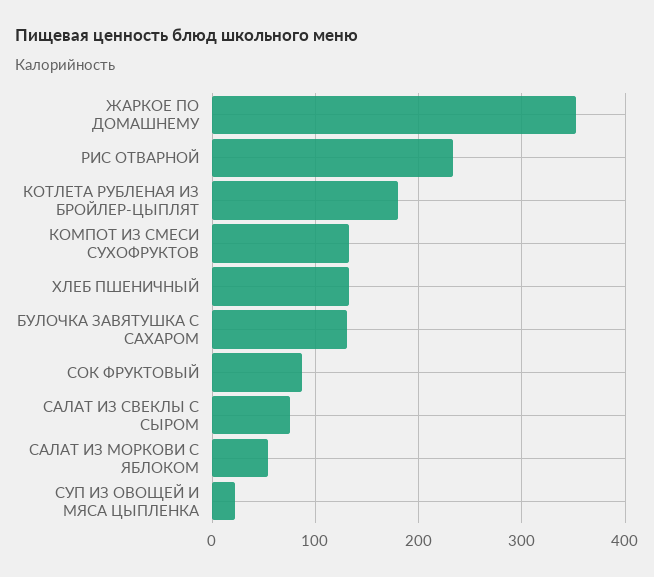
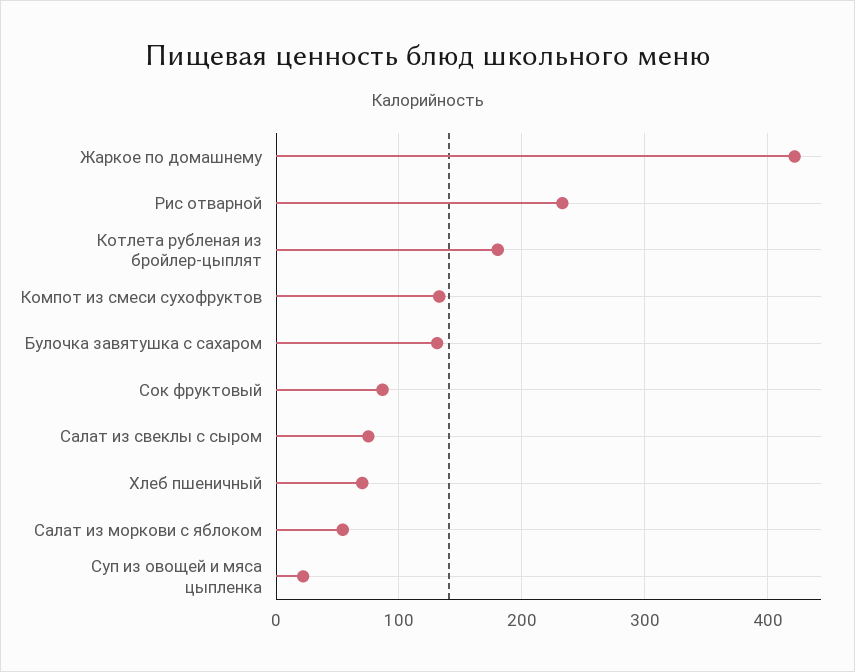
  {
-   "ЖАРКОЕ ПО ДОМАШНЕМУ": 350,
+   "ЖАРКОЕ ПО ДОМАШНЕМУ": 420,
    "РИС ОТВАРНОЙ": 230,
    "КОТЛЕТА РУБЛЕНАЯ ИЗ БРОЙЛЕР-ЦЫПЛЯТ": 180,
    "КОМПОТ ИЗ СМЕСИ СУХОФРУКТОВ": 130,
-   "ХЛЕБ ПШЕНИЧНЫЙ": 130,
+   "ХЛЕБ ПШЕНИЧНЫЙ": 70,
    "БУЛОЧКА ЗАВЯТУШКА С САХАРОМ": 130,
    "СОК ФРУКТОВЫЙ": 90,
    "САЛАТ ИЗ СВЕКЛЫ С СЫРОМ": 80,
    "САЛАТ ИЗ МОРКОВИ С ЯБЛОКОМ": 50,
    "СУП ИЗ ОВОЩЕЙ И МЯСА ЦЫПЛЕНКА": 20
  }

